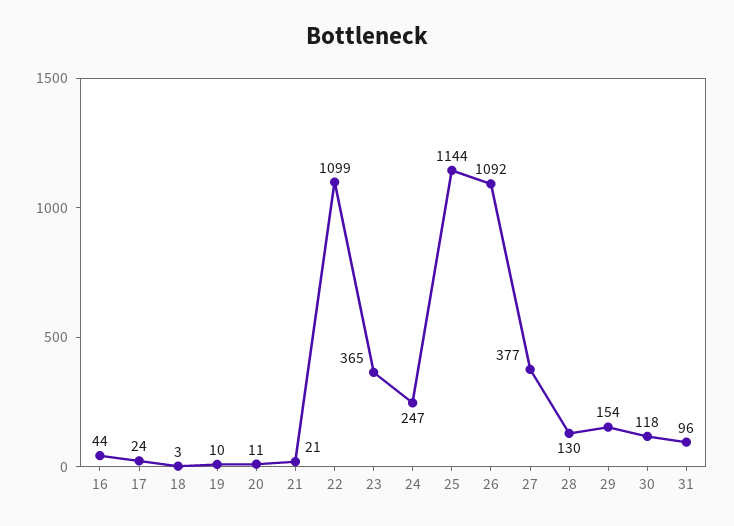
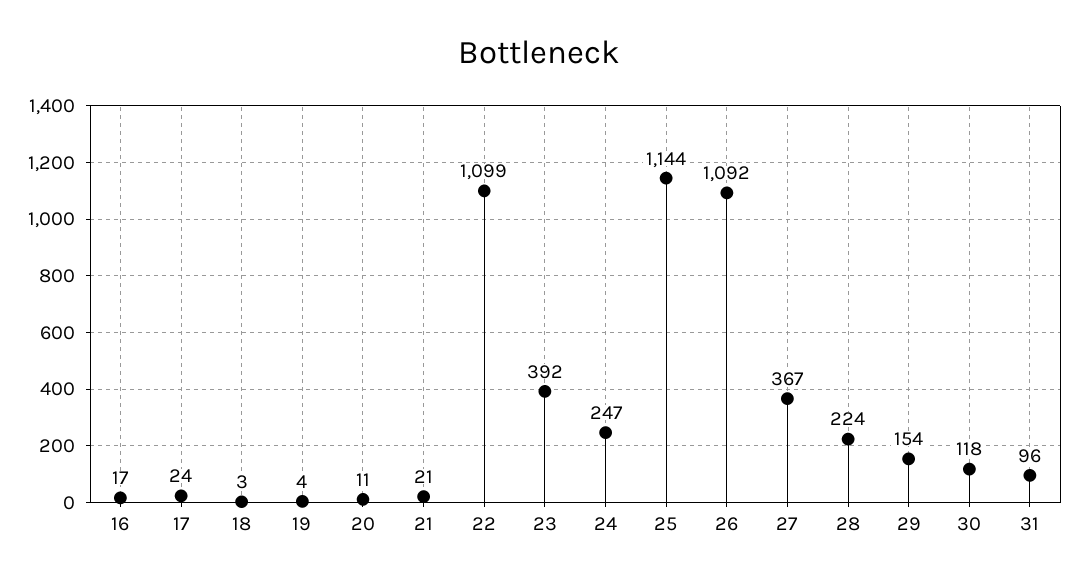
  {
-   "16": 44,
+   "16": 17,
    "17": 24,
    "18": 3,
-   "19": 10,
+   "19": 4,
    "20": 11,
    "21": 21,
    "22": 1099,
-   "23": 365,
+   "23": 392,
    "24": 247,
    "25": 1144,
    "26": 1092,
-   "27": 377,
+   "27": 367,
-   "28": 130,
+   "28": 224,
    "29": 154,
    "30": 118,
    "31": 96
  }

